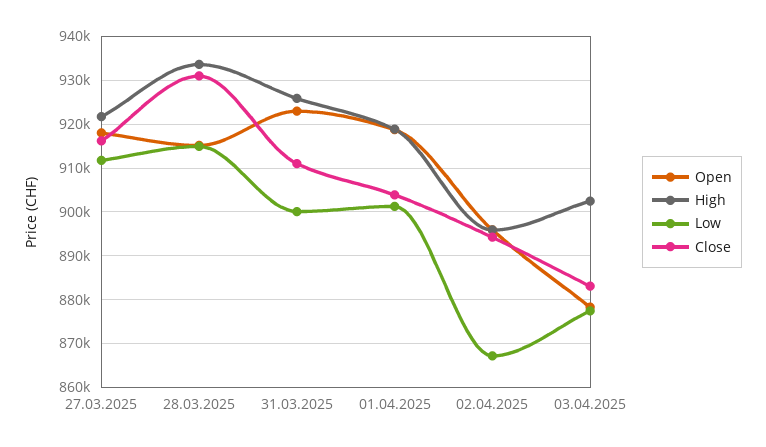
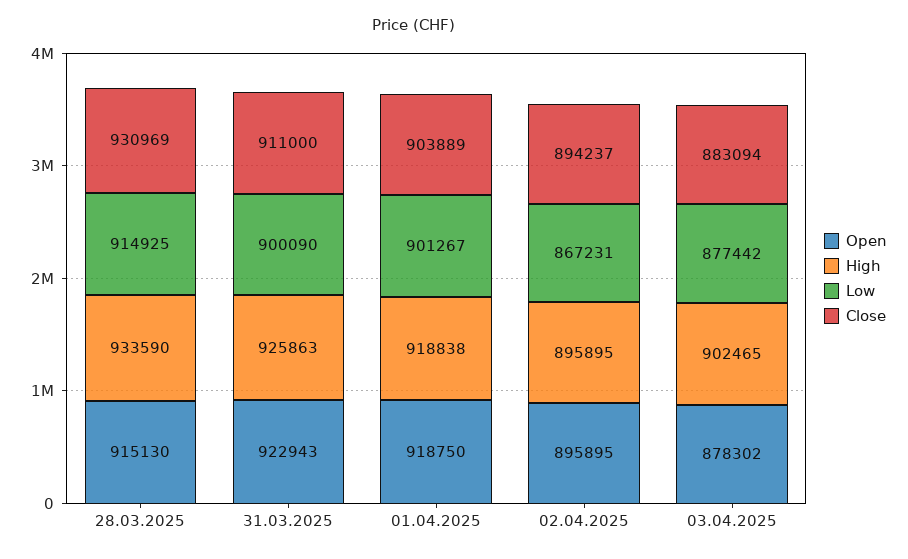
  {
    "Open": {
-     "27.03.2025": 918000,
      "28.03.2025": 915130,
      "31.03.2025": 922943,
      "01.04.2025": 918750,
      "02.04.2025": 895895,
      "03.04.2025": 878302
    },
    "High": {
-     "27.03.2025": 922000,
      "28.03.2025": 933590,
      "31.03.2025": 925863,
      "01.04.2025": 918838,
      "02.04.2025": 895895,
      "03.04.2025": 902465
    },
    "Low": {
-     "27.03.2025": 912000,
      "28.03.2025": 914925,
      "31.03.2025": 900090,
      "01.04.2025": 901267,
      "02.04.2025": 867231,
      "03.04.2025": 877442
    },
    "Close": {
-     "27.03.2025": 916000,
      "28.03.2025": 930969,
      "31.03.2025": 911000,
      "01.04.2025": 903889,
      "02.04.2025": 894237,
      "03.04.2025": 883094
    }
  }

